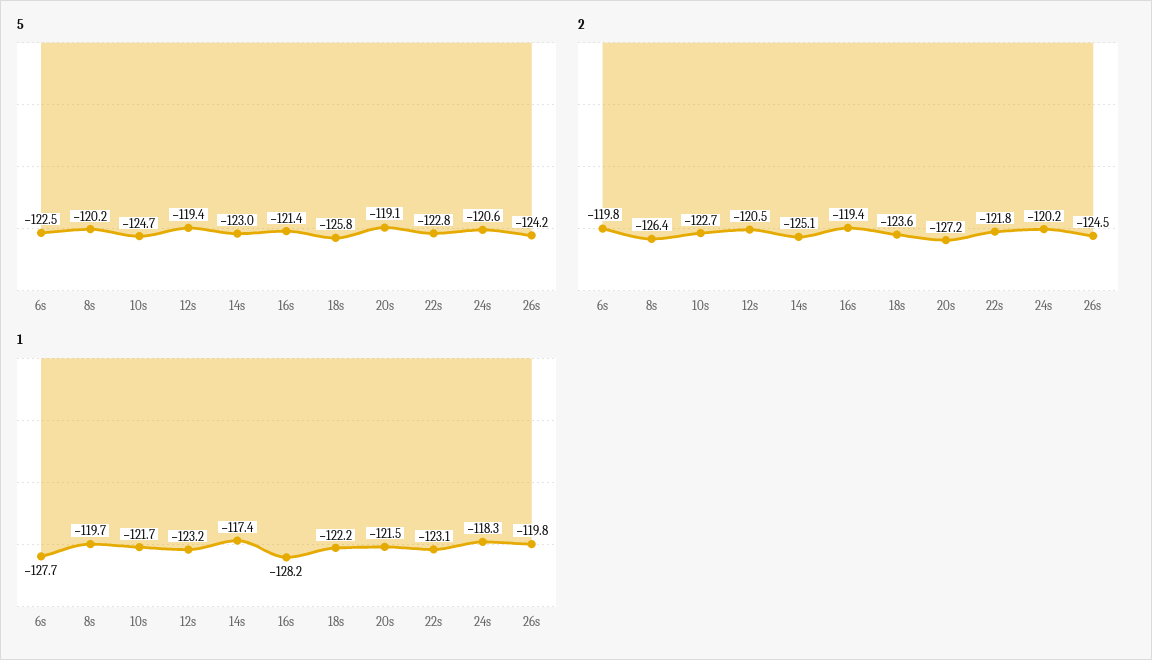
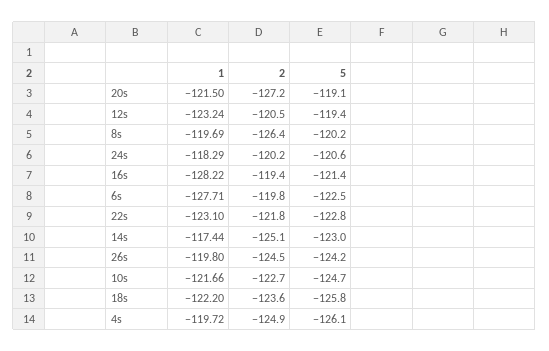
  {
    "5": {
      "6s": -122.5,
      "8s": -120.2,
      "10s": -124.7,
      "12s": -119.4,
      "14s": -123,
      "16s": -121.4,
      "18s": -125.8,
      "20s": -119.1,
      "22s": -122.8,
      "24s": -120.6,
-     "26s": -124.2
+     "26s": -124.2,
+     "4s": -126.1
    },
    "2": {
      "6s": -119.8,
      "8s": -126.4,
      "10s": -122.7,
      "12s": -120.5,
      "14s": -125.1,
      "16s": -119.4,
      "18s": -123.6,
      "20s": -127.2,
      "22s": -121.8,
      "24s": -120.2,
-     "26s": -124.5
+     "26s": -124.5,
+     "4s": -124.9
    },
    "1": {
      "6s": -127.71,
      "8s": -119.69,
      "10s": -121.66,
      "12s": -123.24,
      "14s": -117.44,
      "16s": -128.22,
      "18s": -122.2,
      "20s": -121.5,
      "22s": -123.1,
      "24s": -118.29,
-     "26s": -119.8
+     "26s": -119.8,
+     "4s": -119.72
    }
  }

